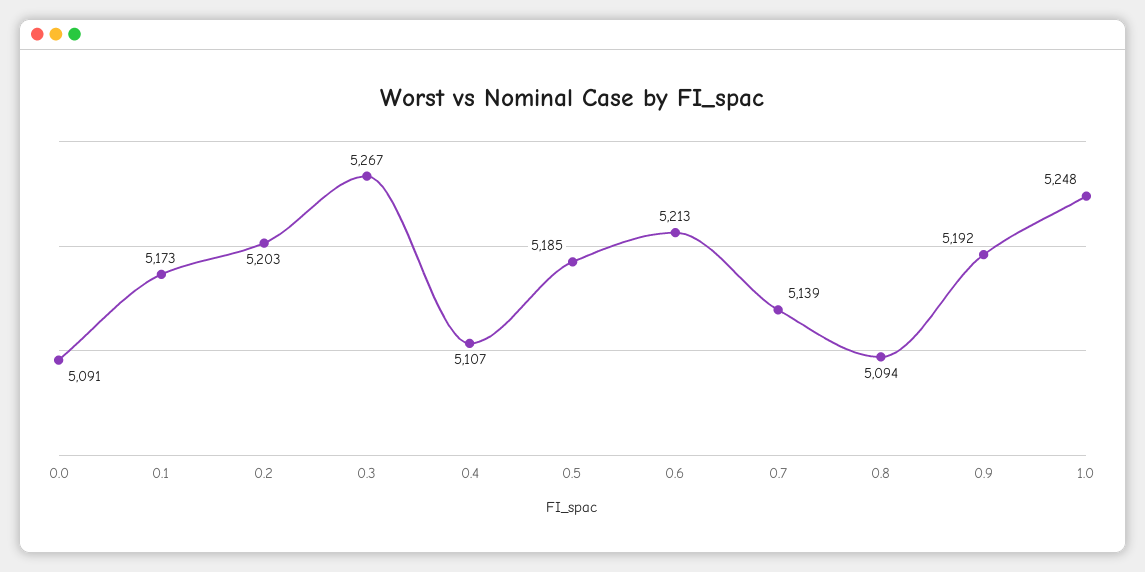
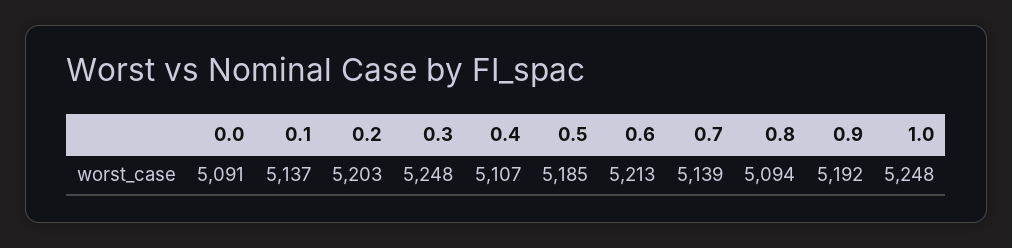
  {
    "0.0": 5091,
-   "0.1": 5173,
+   "0.1": 5137,
    "0.2": 5203,
-   "0.3": 5267,
+   "0.3": 5248,
    "0.4": 5107,
    "0.5": 5185,
    "0.6": 5213,
    "0.7": 5139,
    "0.8": 5094,
    "0.9": 5192,
    "1.0": 5248
  }

